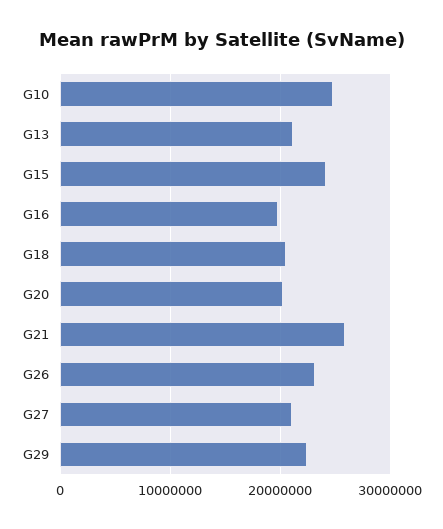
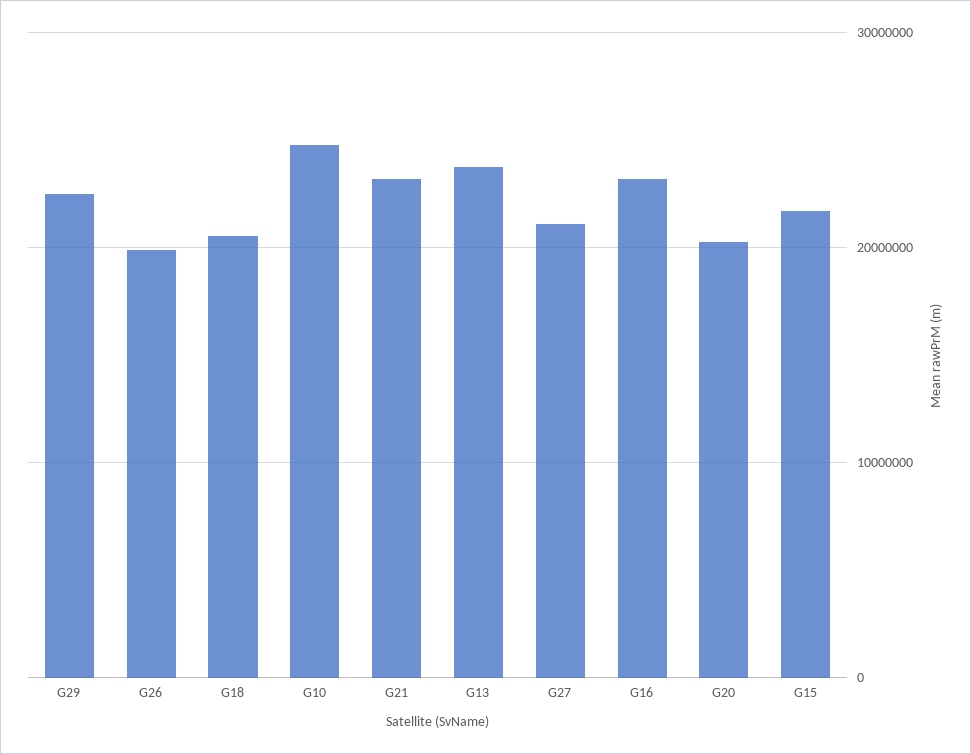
  {
    "G10": 25000000,
-   "G13": 21000000,
+   "G13": 24000000,
-   "G15": 24000000,
+   "G15": 22000000,
-   "G16": 20000000,
+   "G16": 23000000,
    "G18": 21000000,
    "G20": 20000000,
-   "G21": 26000000,
+   "G21": 23000000,
-   "G26": 23000000,
+   "G26": 20000000,
    "G27": 21000000,
    "G29": 22000000
  }

